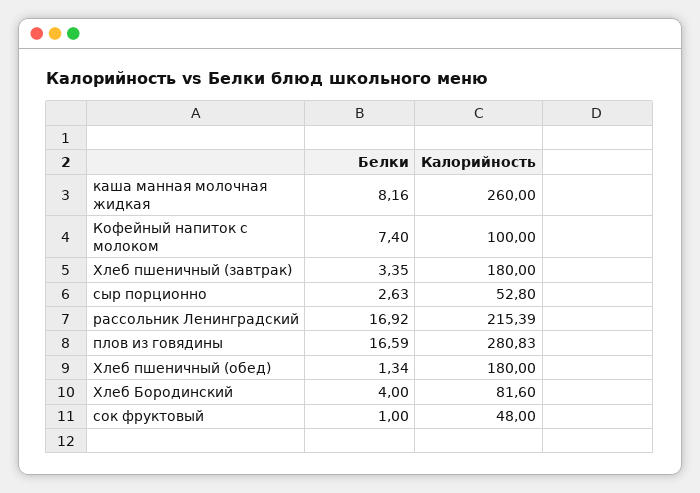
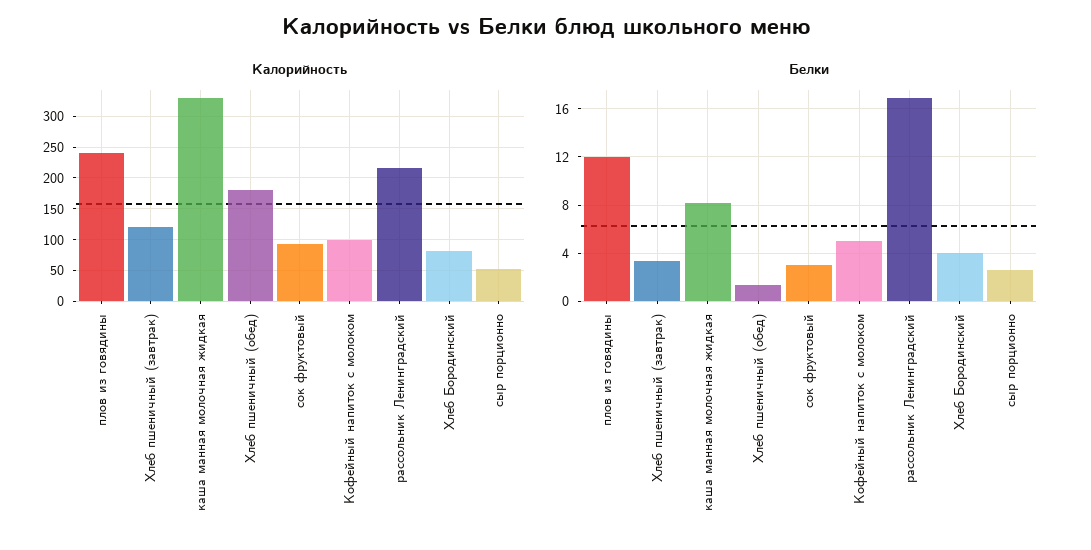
  {
    "Белки": {
      "каша манная молочная жидкая": 8.16,
-     "Кофейный напиток с молоком": 7.4,
+     "Кофейный напиток с молоком": 5,
      "Хлеб пшеничный (завтрак)": 3.35,
      "сыр порционно": 2.63,
      "рассольник Ленинградский": 16.92,
-     "плов из говядины": 16.59,
+     "плов из говядины": 12,
      "Хлеб пшеничный (обед)": 1.34,
      "Хлеб Бородинский": 4,
-     "сок фруктовый": 1
+     "сок фруктовый": 3
    },
    "Калорийность": {
-     "каша манная молочная жидкая": 260,
+     "каша манная молочная жидкая": 330,
      "Кофейный напиток с молоком": 100,
-     "Хлеб пшеничный (завтрак)": 180,
+     "Хлеб пшеничный (завтрак)": 120,
      "сыр порционно": 52.8,
      "рассольник Ленинградский": 215.39,
-     "плов из говядины": 280.83,
+     "плов из говядины": 240,
      "Хлеб пшеничный (обед)": 180,
      "Хлеб Бородинский": 81.6,
-     "сок фруктовый": 48
+     "сок фруктовый": 90
    }
  }

